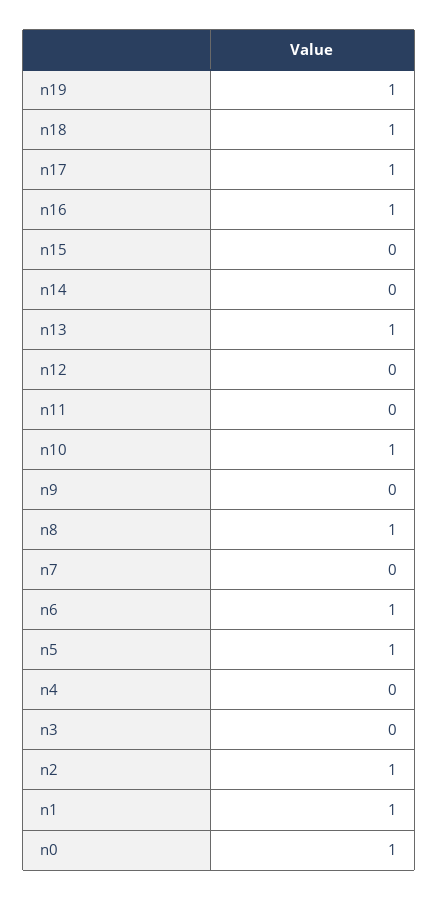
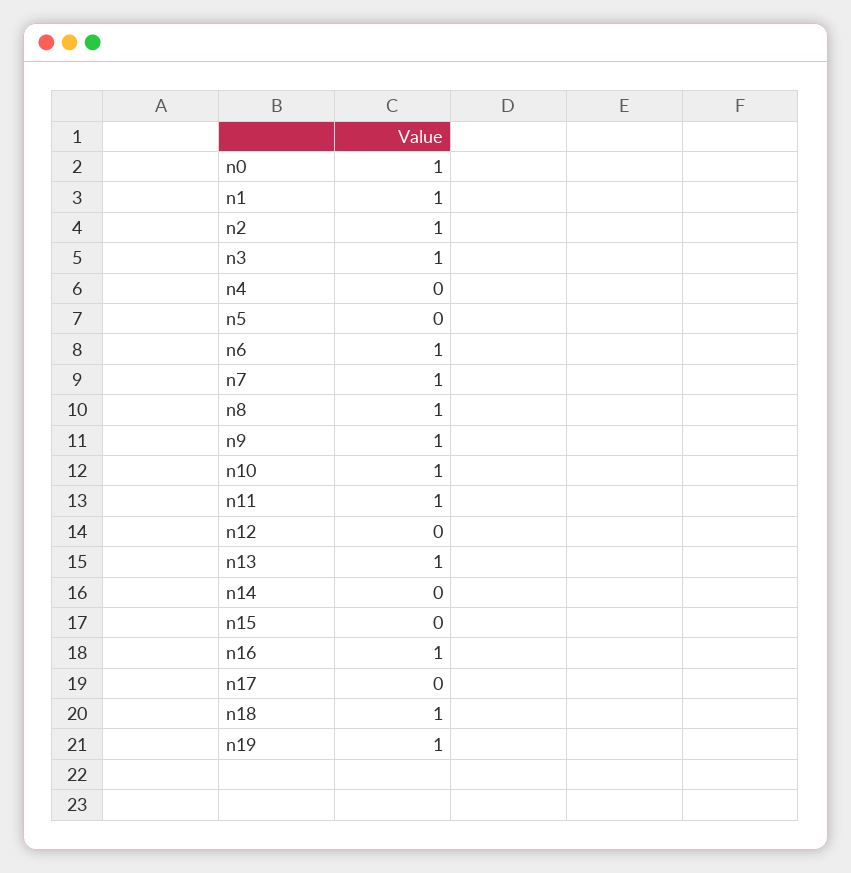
  {
    "n19": 1,
    "n18": 1,
-   "n17": 1,
+   "n17": 0,
    "n16": 1,
    "n15": 0,
    "n14": 0,
    "n13": 1,
    "n12": 0,
-   "n11": 0,
+   "n11": 1,
    "n10": 1,
-   "n9": 0,
+   "n9": 1,
    "n8": 1,
-   "n7": 0,
+   "n7": 1,
    "n6": 1,
-   "n5": 1,
+   "n5": 0,
    "n4": 0,
-   "n3": 0,
+   "n3": 1,
    "n2": 1,
    "n1": 1,
    "n0": 1
  }

